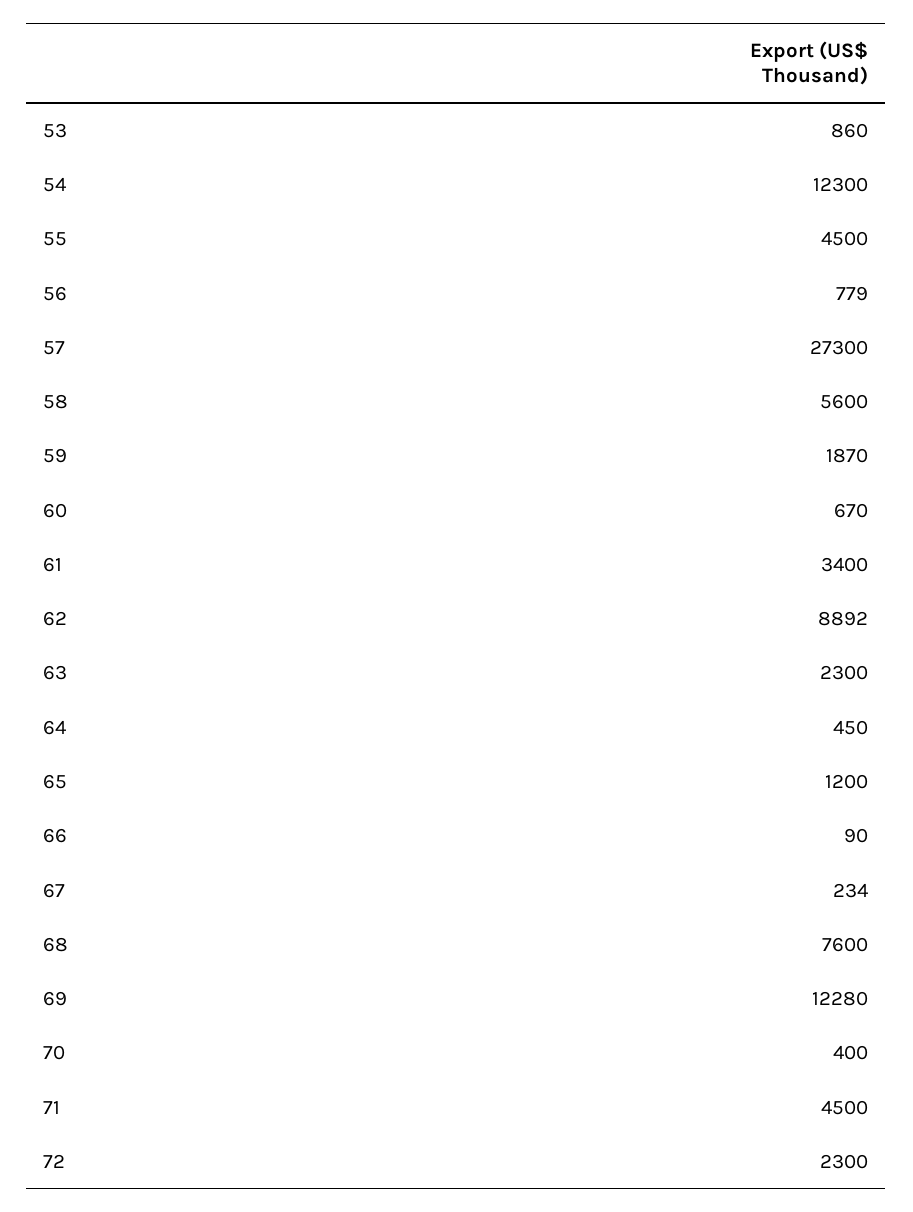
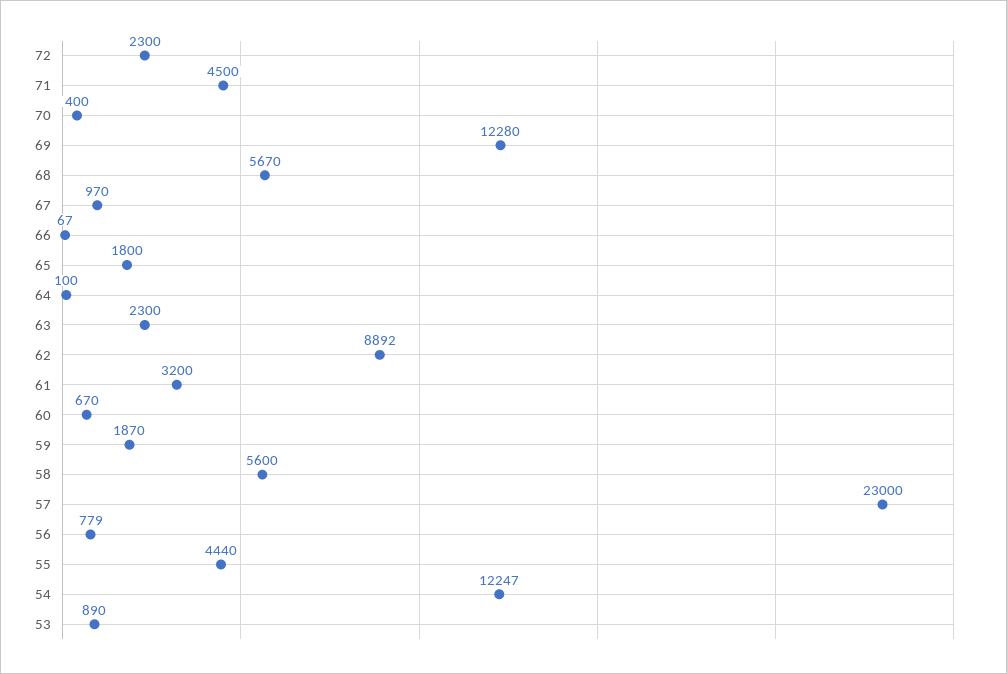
  {
-   "53": 860,
+   "53": 890,
-   "54": 12300,
+   "54": 12247,
-   "55": 4500,
+   "55": 4440,
    "56": 779,
-   "57": 27300,
+   "57": 23000,
    "58": 5600,
    "59": 1870,
    "60": 670,
-   "61": 3400,
+   "61": 3200,
    "62": 8892,
    "63": 2300,
-   "64": 450,
+   "64": 100,
-   "65": 1200,
+   "65": 1800,
-   "66": 90,
+   "66": 67,
-   "67": 234,
+   "67": 970,
-   "68": 7600,
+   "68": 5670,
    "69": 12280,
    "70": 400,
    "71": 4500,
    "72": 2300
  }

